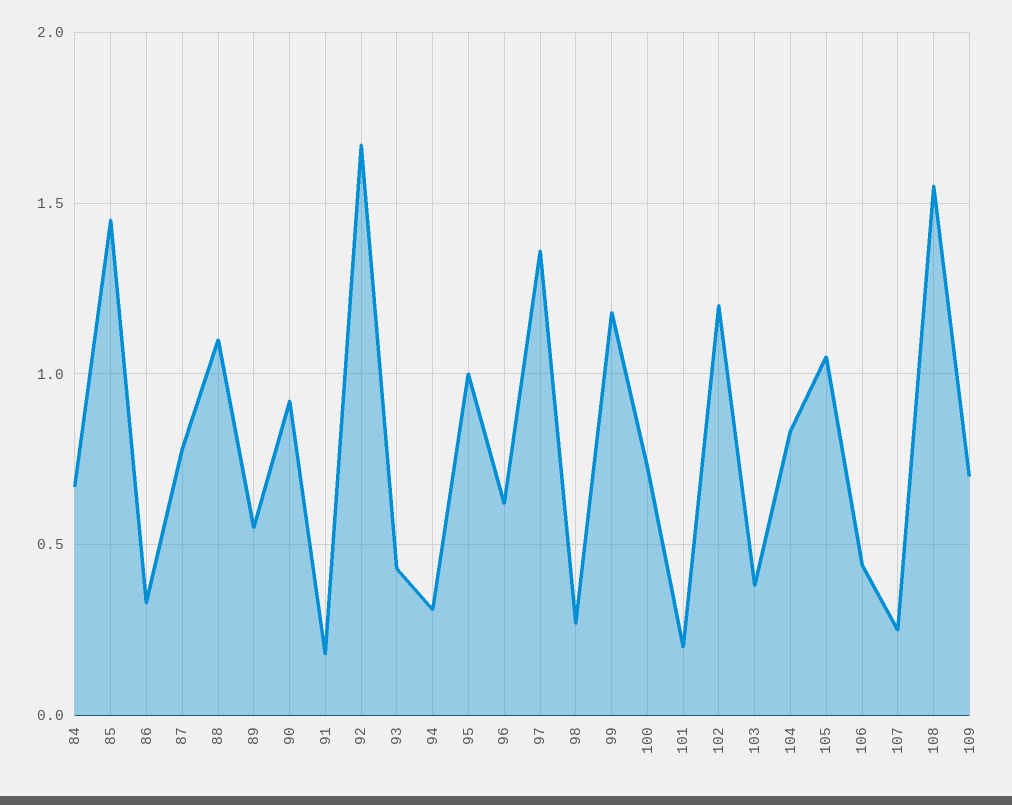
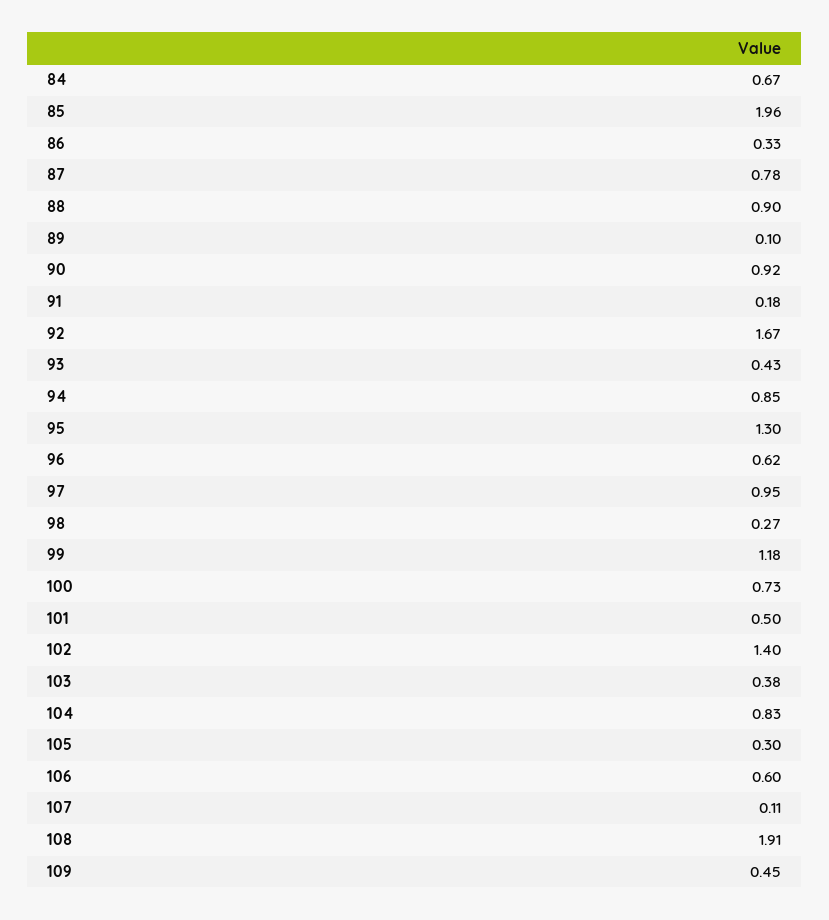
  {
    "84": 0.67,
-   "85": 1.45,
+   "85": 1.96,
    "86": 0.33,
    "87": 0.78,
-   "88": 1.1,
+   "88": 0.9,
-   "89": 0.55,
+   "89": 0.1,
    "90": 0.92,
    "91": 0.18,
    "92": 1.67,
    "93": 0.43,
-   "94": 0.3,
+   "94": 0.85,
-   "95": 1,
+   "95": 1.3,
    "96": 0.62,
-   "97": 1.35,
+   "97": 0.95,
    "98": 0.27,
    "99": 1.18,
    "100": 0.73,
-   "101": 0.2,
+   "101": 0.5,
-   "102": 1.2,
+   "102": 1.4,
    "103": 0.38,
    "104": 0.83,
-   "105": 1.05,
+   "105": 0.3,
-   "106": 0.45,
+   "106": 0.6,
-   "107": 0.25,
+   "107": 0.11,
-   "108": 1.55,
+   "108": 1.91,
-   "109": 0.7
+   "109": 0.45
  }

